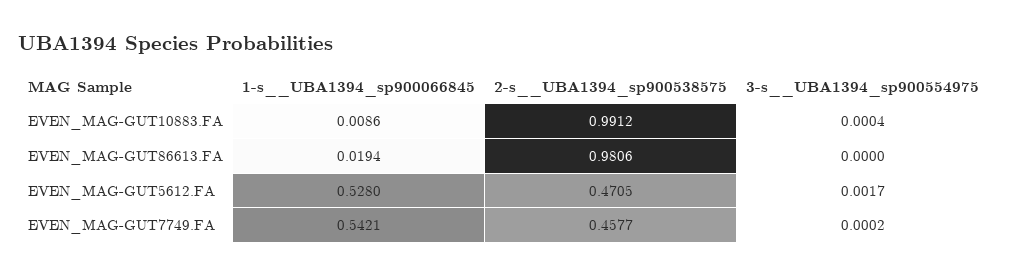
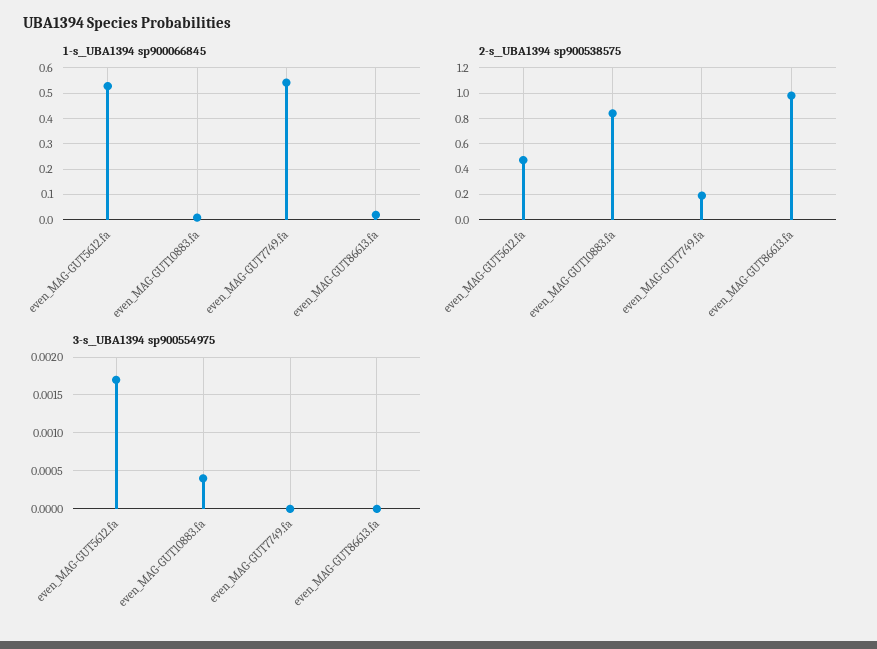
  {
    "1-s__UBA1394_sp900066845": {
      "EVEN_MAG-GUT10883.FA": 0.0086,
      "EVEN_MAG-GUT86613.FA": 0.0194,
      "EVEN_MAG-GUT5612.FA": 0.528,
      "EVEN_MAG-GUT7749.FA": 0.5421
    },
    "2-s__UBA1394_sp900538575": {
-     "EVEN_MAG-GUT10883.FA": 0.9912,
+     "EVEN_MAG-GUT10883.FA": 0.85,
      "EVEN_MAG-GUT86613.FA": 0.9806,
      "EVEN_MAG-GUT5612.FA": 0.4705,
-     "EVEN_MAG-GUT7749.FA": 0.4577
+     "EVEN_MAG-GUT7749.FA": 0.2
    },
    "3-s__UBA1394_sp900554975": {
      "EVEN_MAG-GUT10883.FA": 0.0004,
      "EVEN_MAG-GUT86613.FA": 0,
      "EVEN_MAG-GUT5612.FA": 0.0017,
-     "EVEN_MAG-GUT7749.FA": 0.0002
+     "EVEN_MAG-GUT7749.FA": 0
    }
  }

